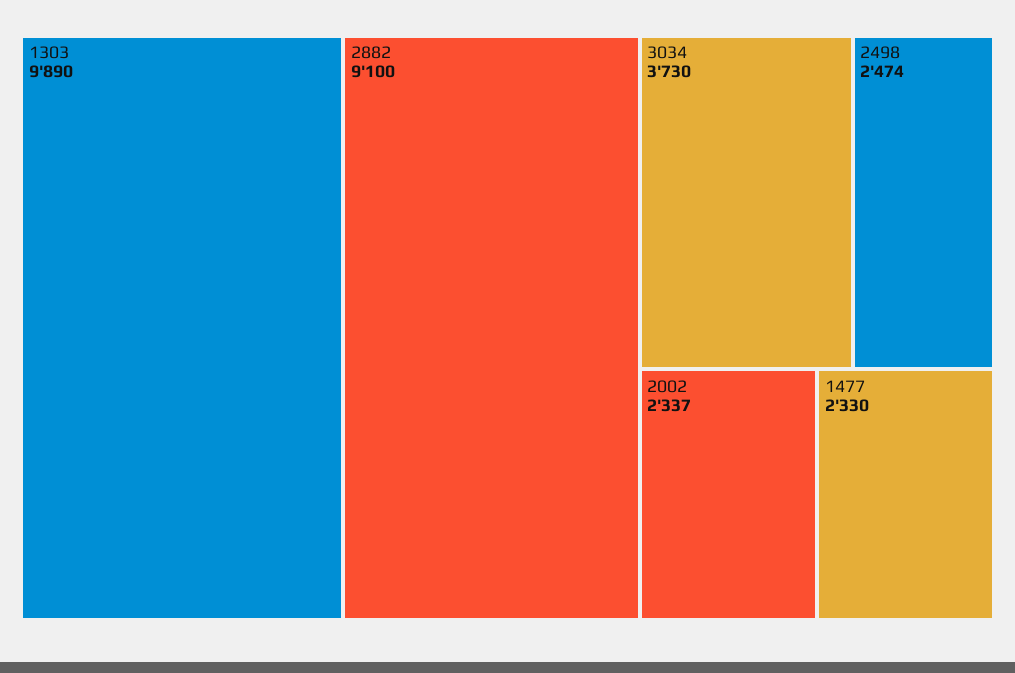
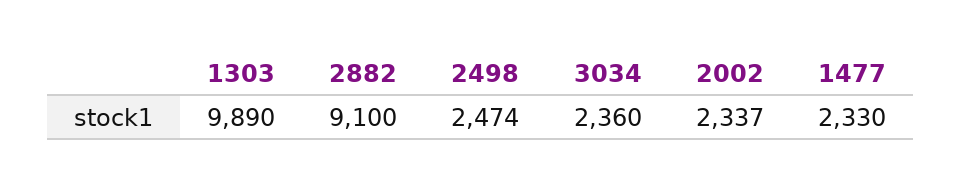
  {
    "1303": 9890,
    "2882": 9100,
-   "3034": 3730,
+   "3034": 2360,
    "2498": 2474,
    "2002": 2337,
    "1477": 2330
  }

